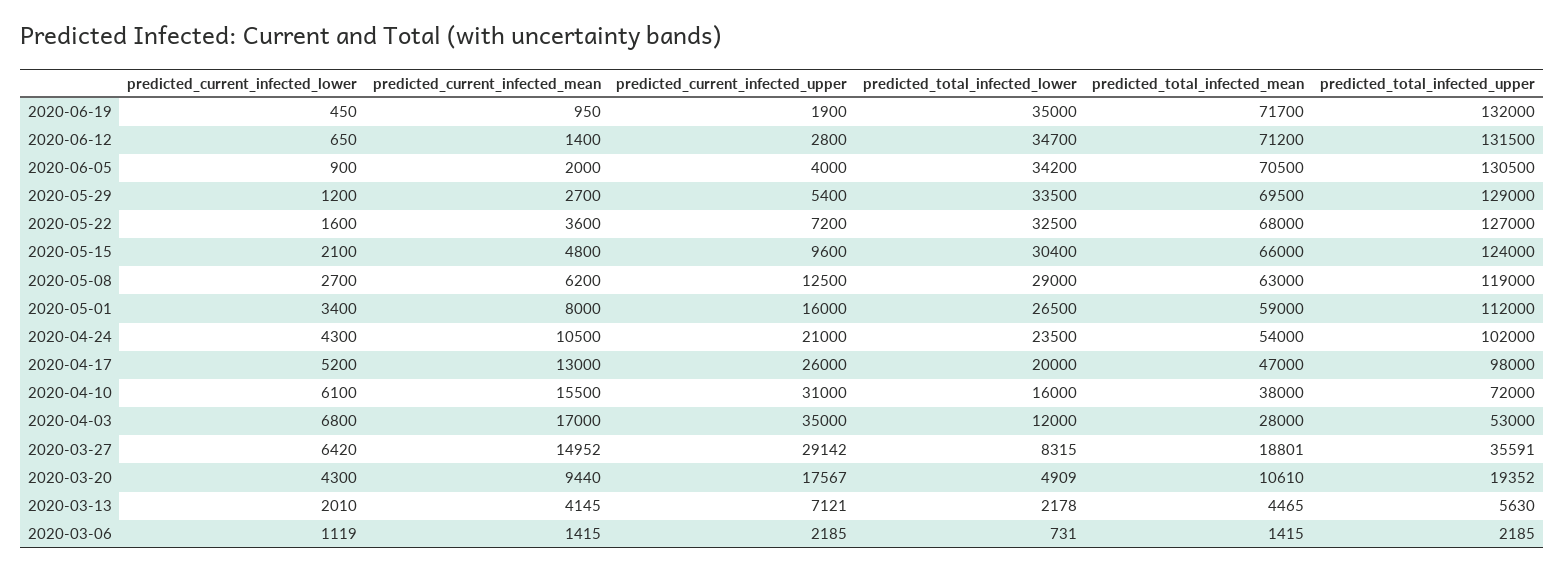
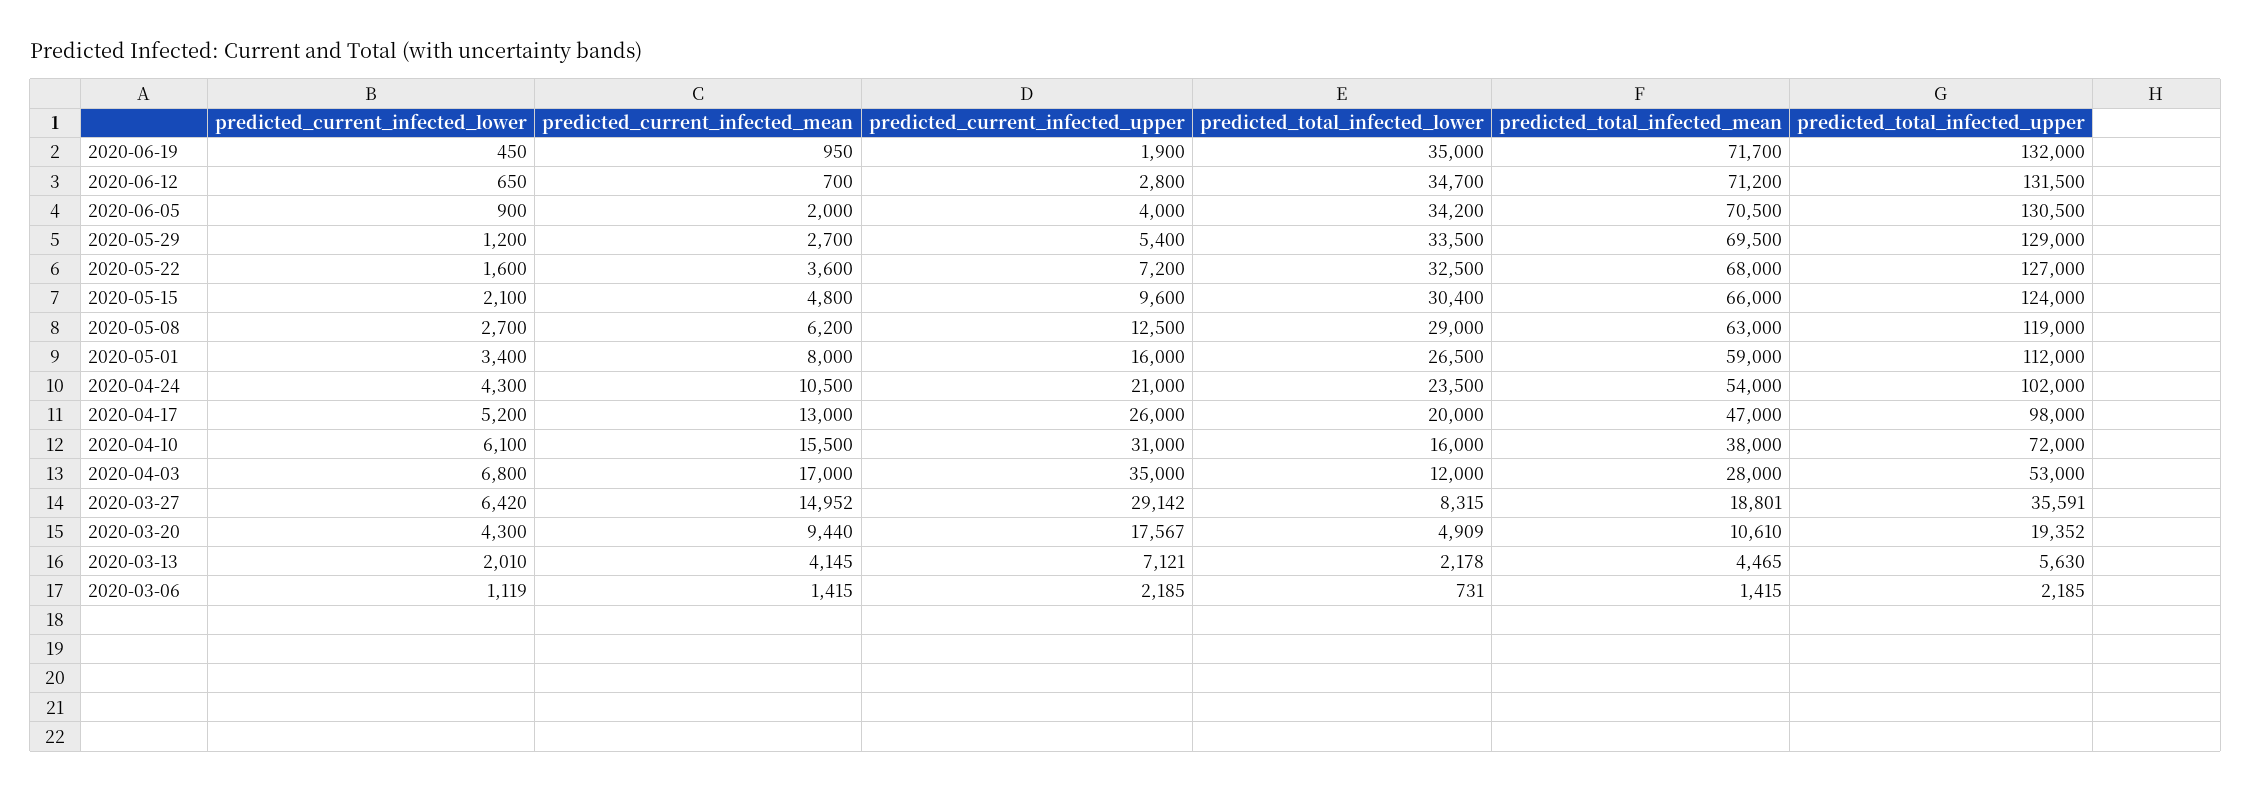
  {
    "predicted_current_infected_lower": {
      "2020-06-19": 450,
      "2020-06-12": 650,
      "2020-06-05": 900,
      "2020-05-29": 1200,
      "2020-05-22": 1600,
      "2020-05-15": 2100,
      "2020-05-08": 2700,
      "2020-05-01": 3400,
      "2020-04-24": 4300,
      "2020-04-17": 5200,
      "2020-04-10": 6100,
      "2020-04-03": 6800,
      "2020-03-27": 6420,
      "2020-03-20": 4300,
      "2020-03-13": 2010,
      "2020-03-06": 1119
    },
    "predicted_current_infected_mean": {
      "2020-06-19": 950,
-     "2020-06-12": 1400,
+     "2020-06-12": 700,
      "2020-06-05": 2000,
      "2020-05-29": 2700,
      "2020-05-22": 3600,
      "2020-05-15": 4800,
      "2020-05-08": 6200,
      "2020-05-01": 8000,
      "2020-04-24": 10500,
      "2020-04-17": 13000,
      "2020-04-10": 15500,
      "2020-04-03": 17000,
      "2020-03-27": 14952,
      "2020-03-20": 9440,
      "2020-03-13": 4145,
      "2020-03-06": 1415
    },
    "predicted_current_infected_upper": {
      "2020-06-19": 1900,
      "2020-06-12": 2800,
      "2020-06-05": 4000,
      "2020-05-29": 5400,
      "2020-05-22": 7200,
      "2020-05-15": 9600,
      "2020-05-08": 12500,
      "2020-05-01": 16000,
      "2020-04-24": 21000,
      "2020-04-17": 26000,
      "2020-04-10": 31000,
      "2020-04-03": 35000,
      "2020-03-27": 29142,
      "2020-03-20": 17567,
      "2020-03-13": 7121,
      "2020-03-06": 2185
    },
    "predicted_total_infected_lower": {
      "2020-06-19": 35000,
      "2020-06-12": 34700,
      "2020-06-05": 34200,
      "2020-05-29": 33500,
      "2020-05-22": 32500,
      "2020-05-15": 30400,
      "2020-05-08": 29000,
      "2020-05-01": 26500,
      "2020-04-24": 23500,
      "2020-04-17": 20000,
      "2020-04-10": 16000,
      "2020-04-03": 12000,
      "2020-03-27": 8315,
      "2020-03-20": 4909,
      "2020-03-13": 2178,
      "2020-03-06": 731
    },
    "predicted_total_infected_mean": {
      "2020-06-19": 71700,
      "2020-06-12": 71200,
      "2020-06-05": 70500,
      "2020-05-29": 69500,
      "2020-05-22": 68000,
      "2020-05-15": 66000,
      "2020-05-08": 63000,
      "2020-05-01": 59000,
      "2020-04-24": 54000,
      "2020-04-17": 47000,
      "2020-04-10": 38000,
      "2020-04-03": 28000,
      "2020-03-27": 18801,
      "2020-03-20": 10610,
      "2020-03-13": 4465,
      "2020-03-06": 1415
    },
    "predicted_total_infected_upper": {
      "2020-06-19": 132000,
      "2020-06-12": 131500,
      "2020-06-05": 130500,
      "2020-05-29": 129000,
      "2020-05-22": 127000,
      "2020-05-15": 124000,
      "2020-05-08": 119000,
      "2020-05-01": 112000,
      "2020-04-24": 102000,
      "2020-04-17": 98000,
      "2020-04-10": 72000,
      "2020-04-03": 53000,
      "2020-03-27": 35591,
      "2020-03-20": 19352,
      "2020-03-13": 5630,
      "2020-03-06": 2185
    }
  }

